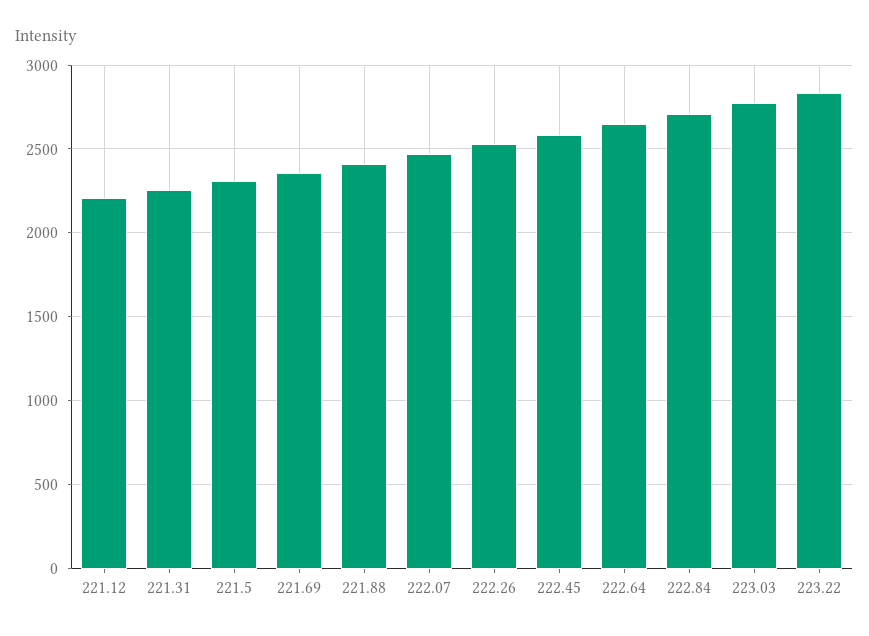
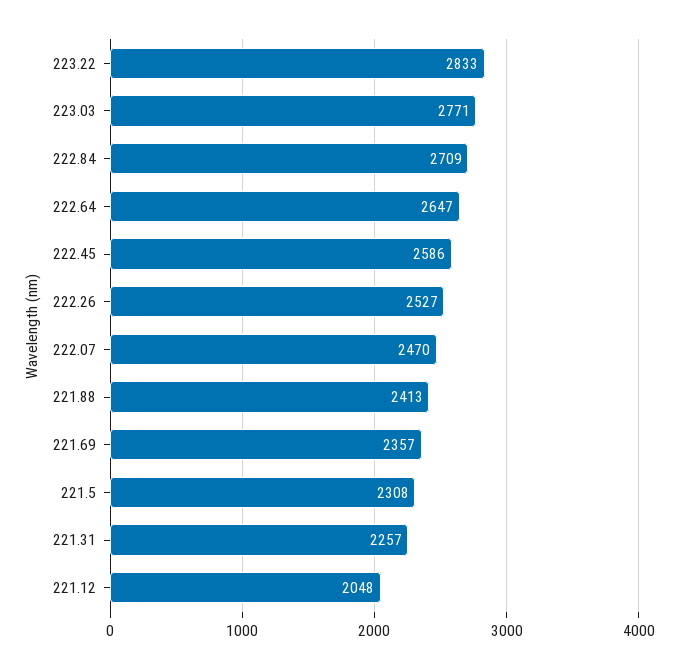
  {
-   "221.12": 2200,
+   "221.12": 2048,
    "221.31": 2257,
    "221.5": 2308,
    "221.69": 2357,
    "221.88": 2413,
    "222.07": 2470,
    "222.26": 2527,
    "222.45": 2586,
    "222.64": 2647,
    "222.84": 2709,
    "223.03": 2771,
    "223.22": 2833
  }

